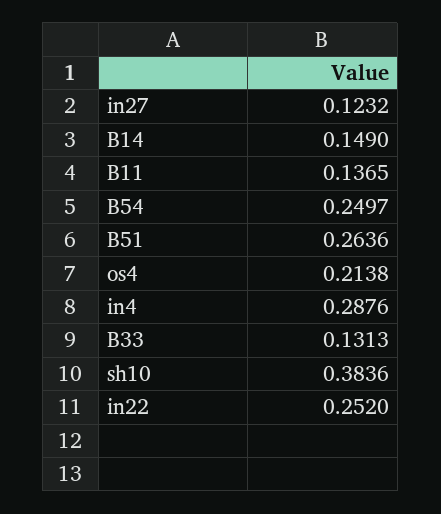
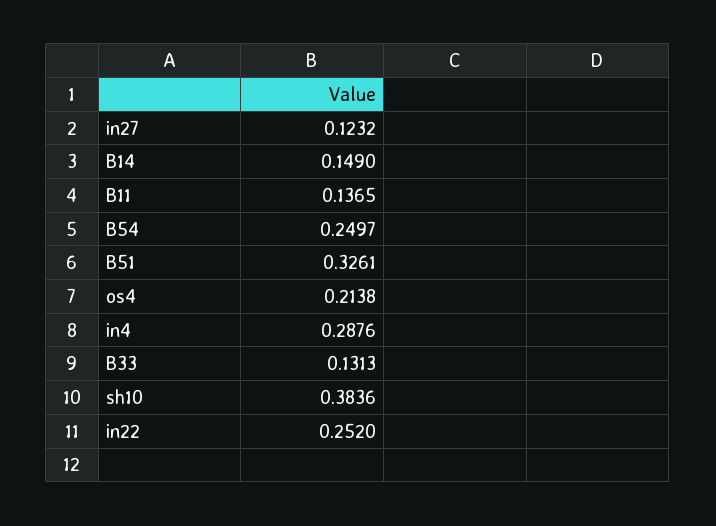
  {
    "in27": 0.1232,
    "B14": 0.149,
    "B11": 0.1365,
    "B54": 0.2497,
-   "B51": 0.2636,
+   "B51": 0.3261,
    "os4": 0.2138,
    "in4": 0.2876,
    "B33": 0.1313,
    "sh10": 0.3836,
    "in22": 0.252
  }

